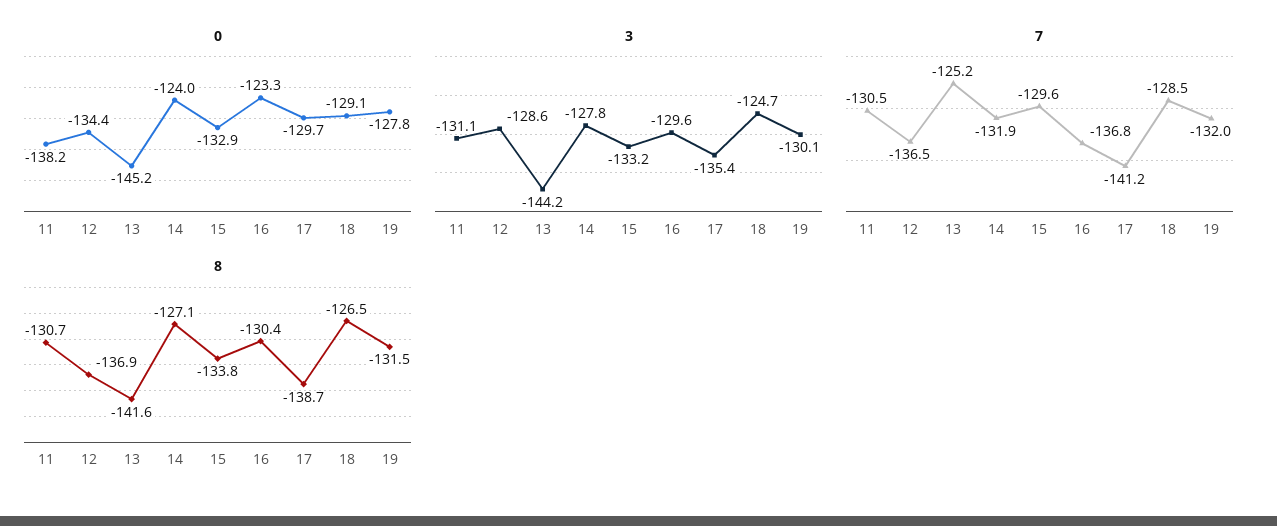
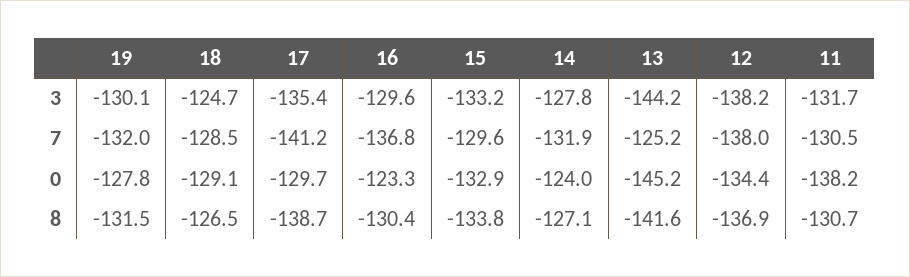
  {
    "0": {
      "11": -138.2,
      "12": -134.4,
      "13": -145.2,
      "14": -124,
      "15": -132.9,
      "16": -123.3,
      "17": -129.7,
      "18": -129.1,
      "19": -127.8
    },
    "3": {
-     "11": -131.1,
+     "11": -131.7,
-     "12": -128.6,
+     "12": -138.2,
      "13": -144.2,
      "14": -127.8,
      "15": -133.2,
      "16": -129.6,
      "17": -135.4,
      "18": -124.7,
      "19": -130.1
    },
    "7": {
      "11": -130.5,
-     "12": -136.5,
+     "12": -138,
      "13": -125.2,
      "14": -131.9,
      "15": -129.6,
      "16": -136.8,
      "17": -141.2,
      "18": -128.5,
      "19": -132
    },
    "8": {
      "11": -130.7,
      "12": -136.9,
      "13": -141.6,
      "14": -127.1,
      "15": -133.8,
      "16": -130.4,
      "17": -138.7,
      "18": -126.5,
      "19": -131.5
    }
  }

